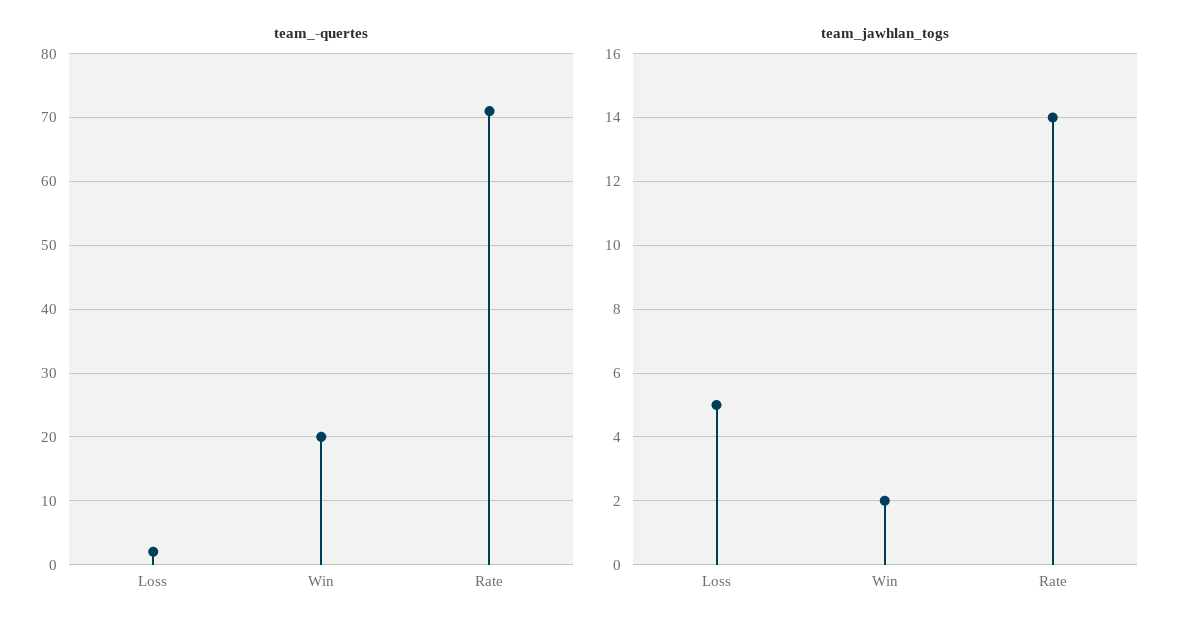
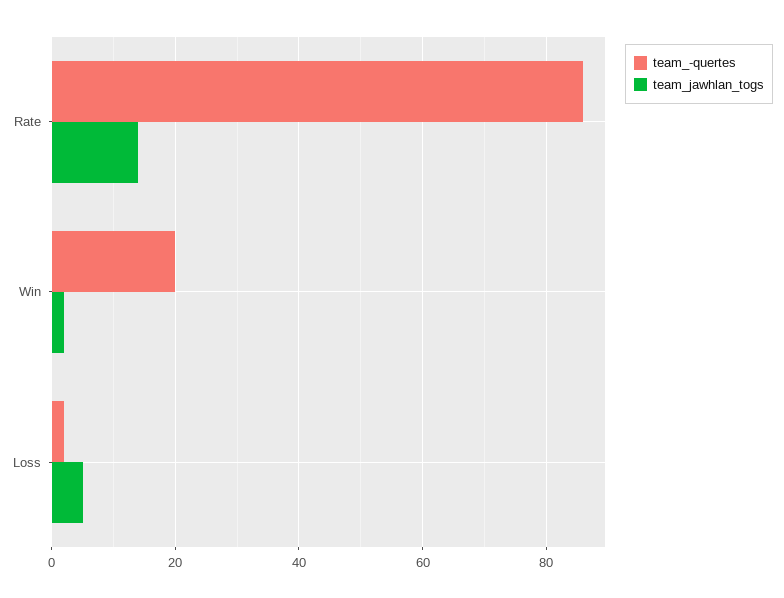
  {
    "team_-quertes": {
      "Loss": 2,
      "Win": 20,
-     "Rate": 71
+     "Rate": 85
    },
    "team_jawhlan_togs": {
      "Loss": 5,
      "Win": 2,
      "Rate": 14
    }
  }

